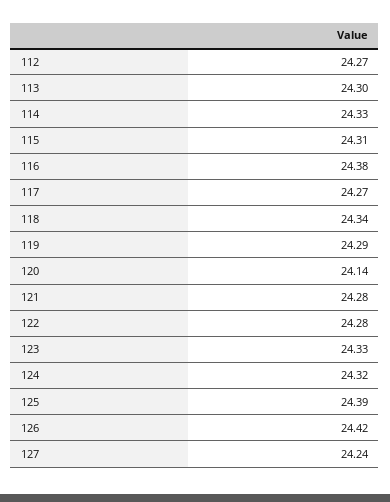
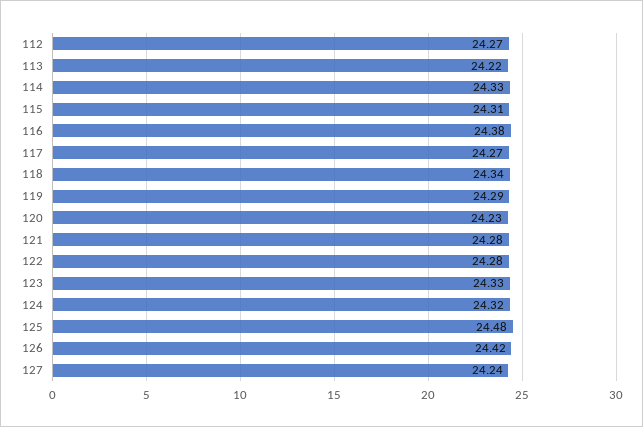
  {
    "112": 24.27,
-   "113": 24.3,
+   "113": 24.22,
    "114": 24.33,
    "115": 24.31,
    "116": 24.38,
    "117": 24.27,
    "118": 24.34,
    "119": 24.29,
-   "120": 24.14,
+   "120": 24.23,
    "121": 24.28,
    "122": 24.28,
    "123": 24.33,
    "124": 24.32,
-   "125": 24.39,
+   "125": 24.48,
    "126": 24.42,
    "127": 24.24
  }

